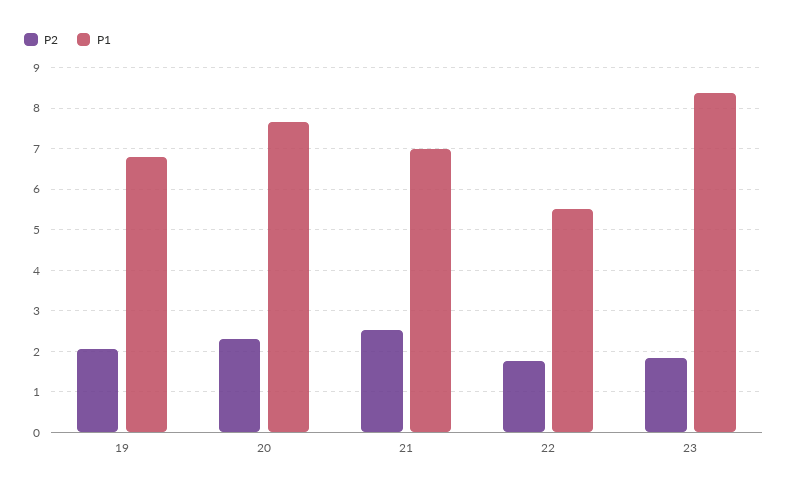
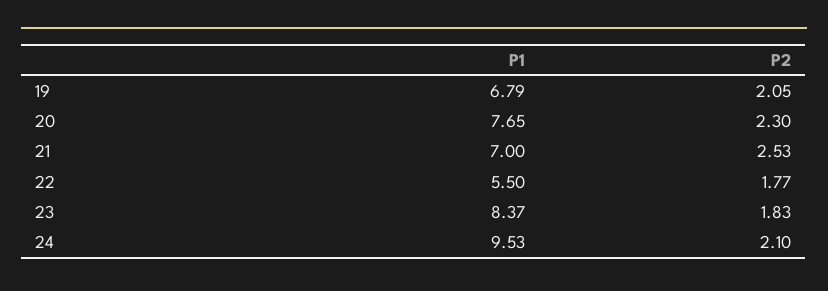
  {
    "P2": {
      "19": 2.05,
      "20": 2.3,
      "21": 2.53,
      "22": 1.77,
-     "23": 1.83
+     "23": 1.83,
+     "24": 2.1
    },
    "P1": {
      "19": 6.79,
      "20": 7.65,
      "21": 7,
      "22": 5.5,
-     "23": 8.37
+     "23": 8.37,
+     "24": 9.53
    }
  }

